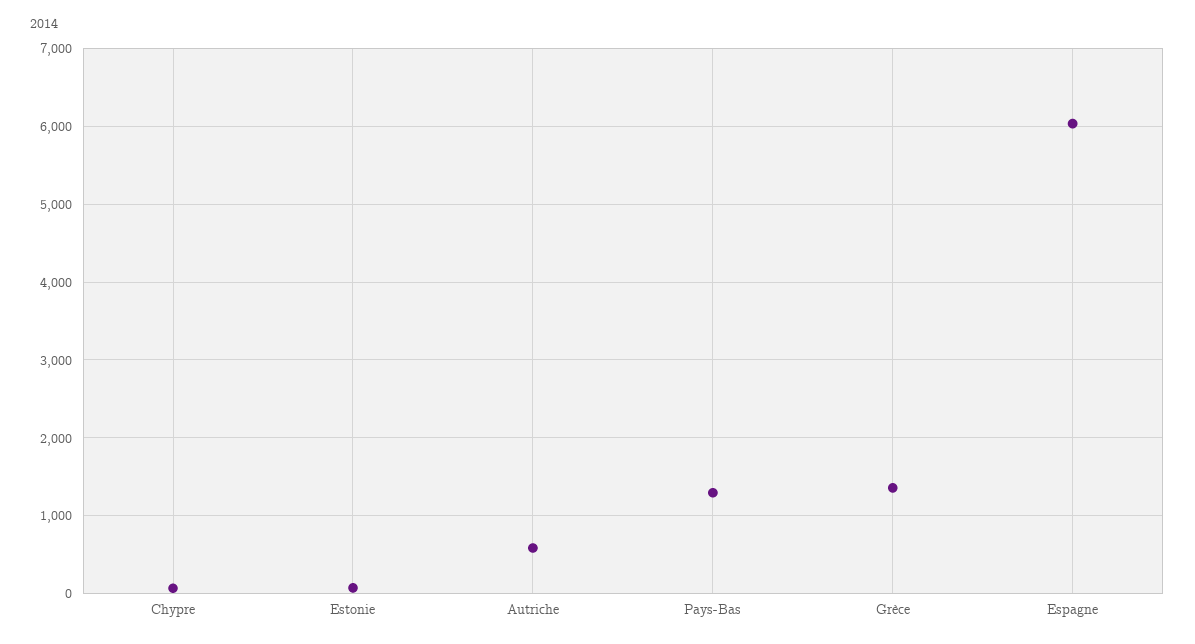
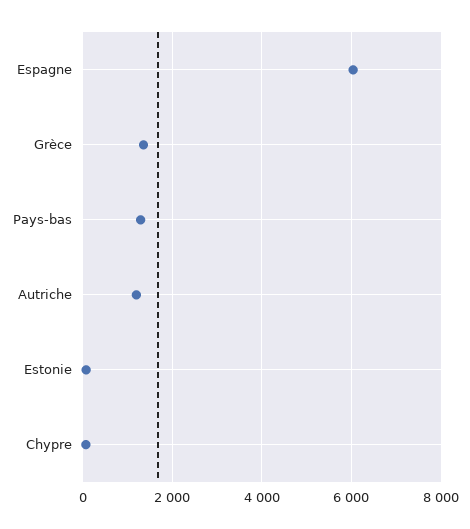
  {
    "Chypre": 100,
    "Estonie": 100,
-   "Autriche": 600,
+   "Autriche": 1200,
    "Pays-Bas": 1300,
    "Grèce": 1400,
    "Espagne": 6000
  }

